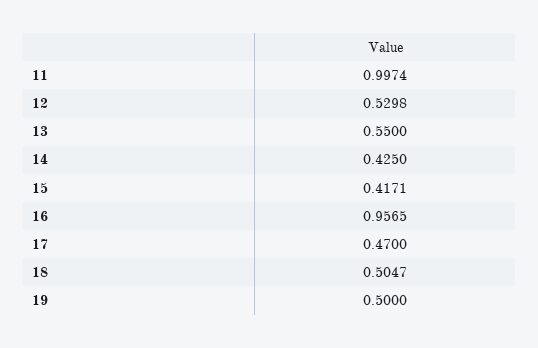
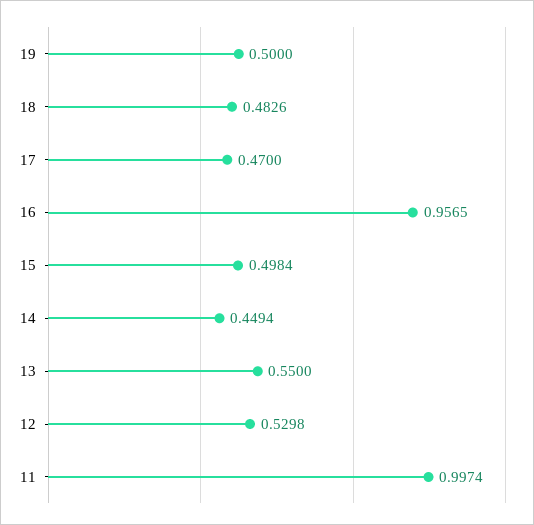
  {
    "11": 0.9974,
    "12": 0.5298,
    "13": 0.55,
-   "14": 0.425,
+   "14": 0.4494,
-   "15": 0.4171,
+   "15": 0.4984,
    "16": 0.9565,
    "17": 0.47,
-   "18": 0.5047,
+   "18": 0.4826,
    "19": 0.5
  }

